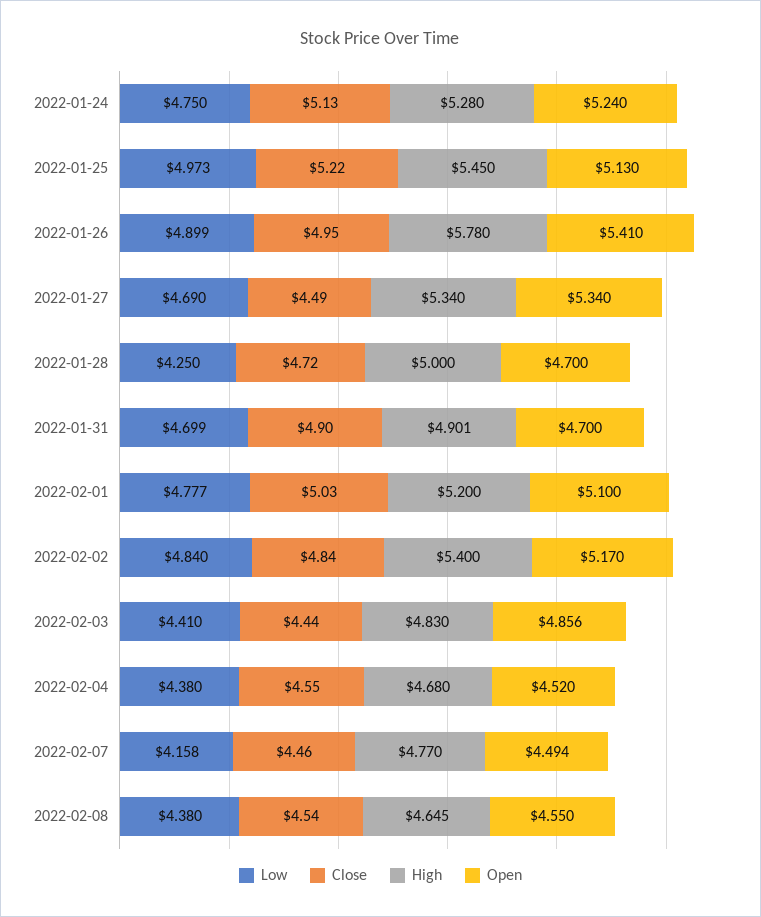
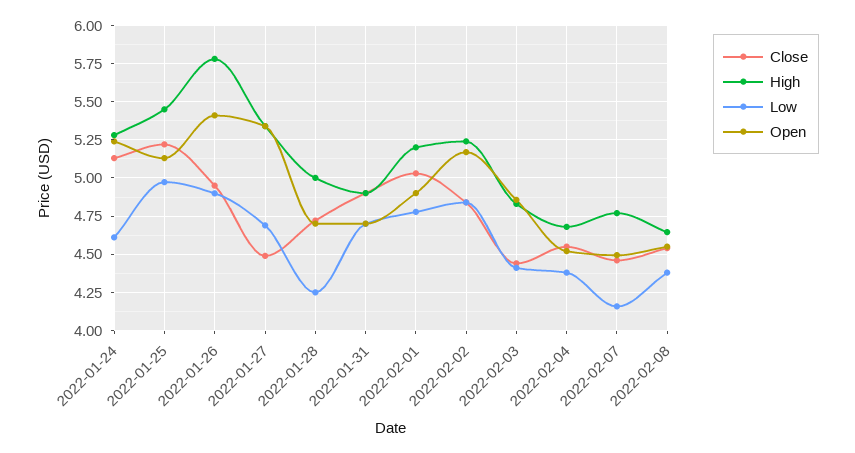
  {
    "Low": {
-     "2022-01-24": 4.75,
+     "2022-01-24": 4.6,
      "2022-01-25": 4.973,
      "2022-01-26": 4.899,
      "2022-01-27": 4.69,
      "2022-01-28": 4.25,
      "2022-01-31": 4.699,
      "2022-02-01": 4.777,
      "2022-02-02": 4.84,
      "2022-02-03": 4.41,
      "2022-02-04": 4.38,
      "2022-02-07": 4.158,
      "2022-02-08": 4.38
    },
    "Close": {
      "2022-01-24": 5.13,
      "2022-01-25": 5.22,
      "2022-01-26": 4.95,
      "2022-01-27": 4.49,
      "2022-01-28": 4.72,
      "2022-01-31": 4.9,
      "2022-02-01": 5.03,
      "2022-02-02": 4.84,
      "2022-02-03": 4.44,
      "2022-02-04": 4.55,
      "2022-02-07": 4.46,
      "2022-02-08": 4.54
    },
    "High": {
      "2022-01-24": 5.28,
      "2022-01-25": 5.45,
      "2022-01-26": 5.78,
      "2022-01-27": 5.34,
      "2022-01-28": 5,
      "2022-01-31": 4.901,
      "2022-02-01": 5.2,
-     "2022-02-02": 5.4,
+     "2022-02-02": 5.25,
      "2022-02-03": 4.83,
      "2022-02-04": 4.68,
      "2022-02-07": 4.77,
      "2022-02-08": 4.645
    },
    "Open": {
      "2022-01-24": 5.24,
      "2022-01-25": 5.13,
      "2022-01-26": 5.41,
      "2022-01-27": 5.34,
      "2022-01-28": 4.7,
      "2022-01-31": 4.7,
-     "2022-02-01": 5.1,
+     "2022-02-01": 4.9,
      "2022-02-02": 5.17,
      "2022-02-03": 4.856,
      "2022-02-04": 4.52,
      "2022-02-07": 4.494,
      "2022-02-08": 4.55
    }
  }

